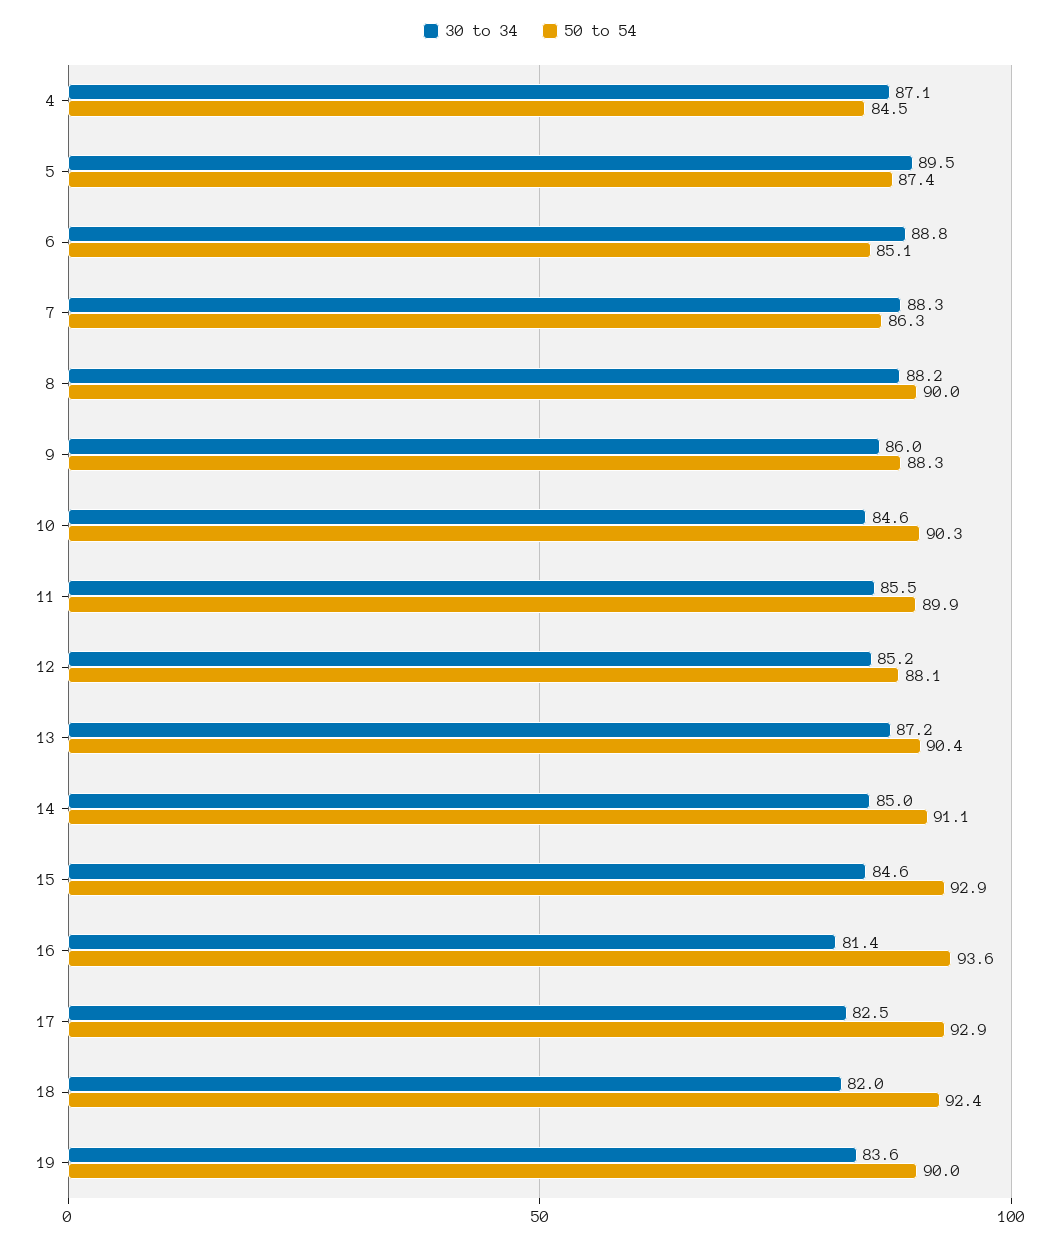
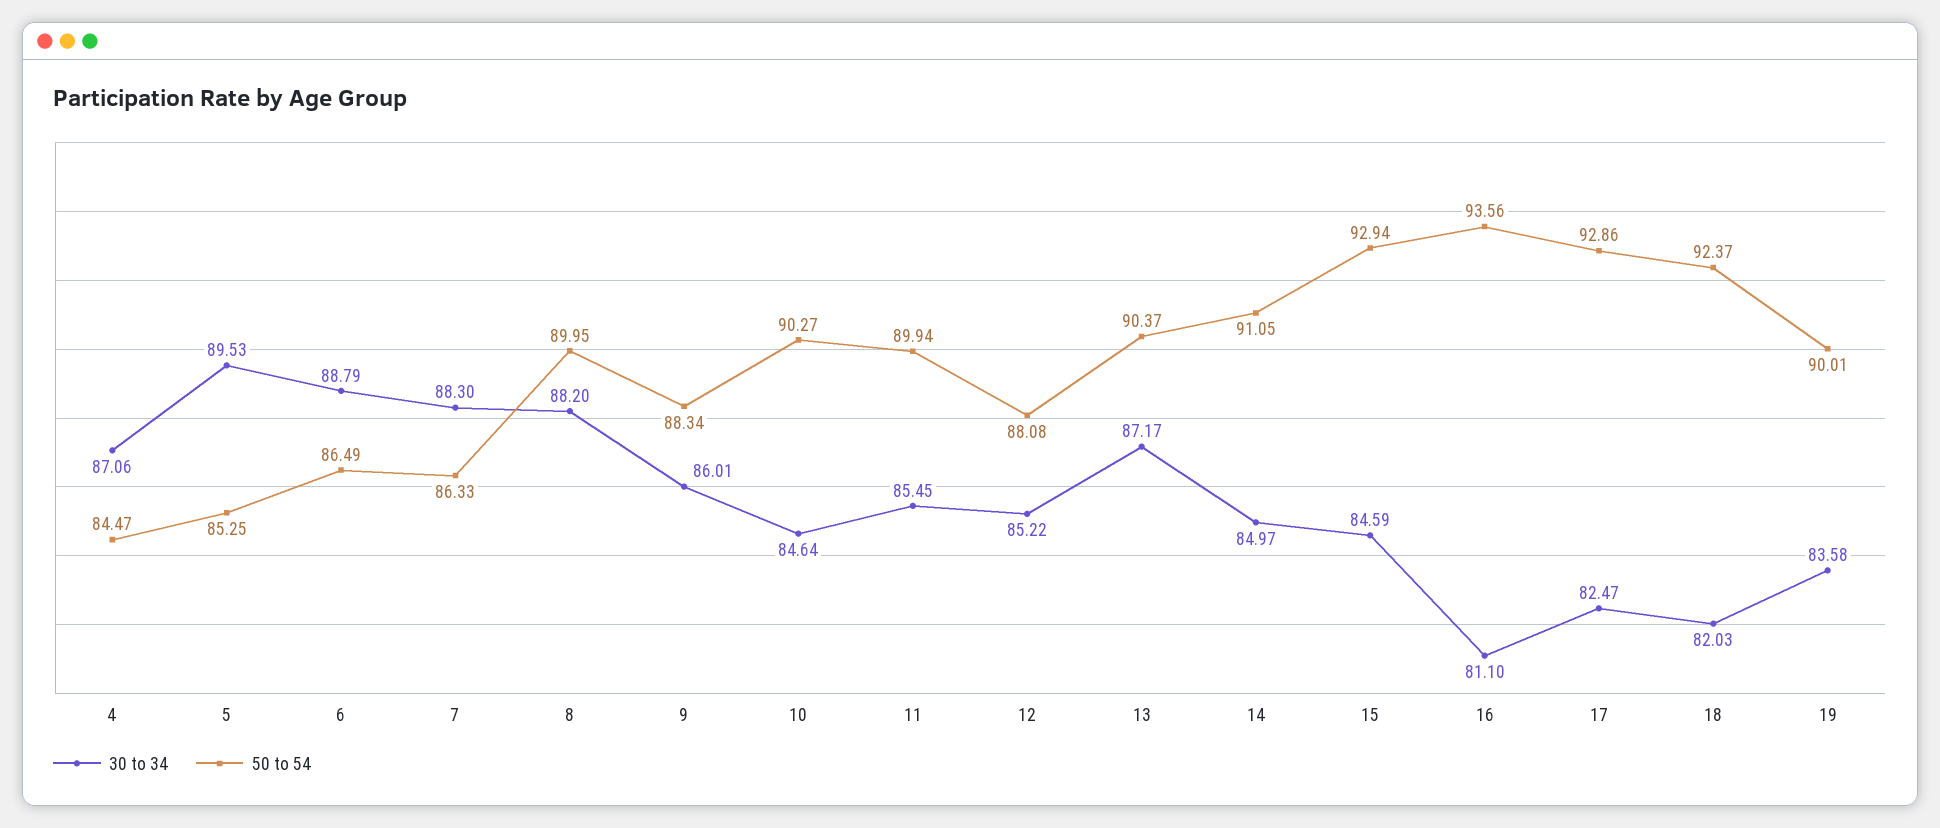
  {
    "30 to 34": {
      "4": 87.06,
      "5": 89.53,
      "6": 88.79,
      "7": 88.3,
      "8": 88.2,
      "9": 86.01,
      "10": 84.64,
      "11": 85.45,
      "12": 85.22,
      "13": 87.17,
      "14": 84.97,
      "15": 84.59,
-     "16": 81.4,
+     "16": 81.1,
      "17": 82.47,
      "18": 82.03,
      "19": 83.58
    },
    "50 to 54": {
      "4": 84.47,
-     "5": 87.4,
+     "5": 85.25,
-     "6": 85.1,
+     "6": 86.49,
      "7": 86.33,
      "8": 89.95,
      "9": 88.34,
      "10": 90.27,
      "11": 89.94,
      "12": 88.08,
      "13": 90.37,
      "14": 91.05,
      "15": 92.94,
      "16": 93.56,
      "17": 92.86,
      "18": 92.37,
      "19": 90.01
    }
  }

